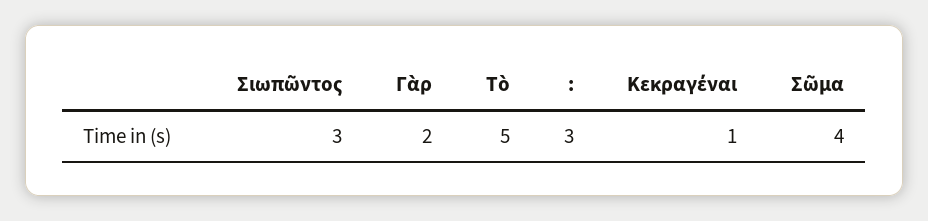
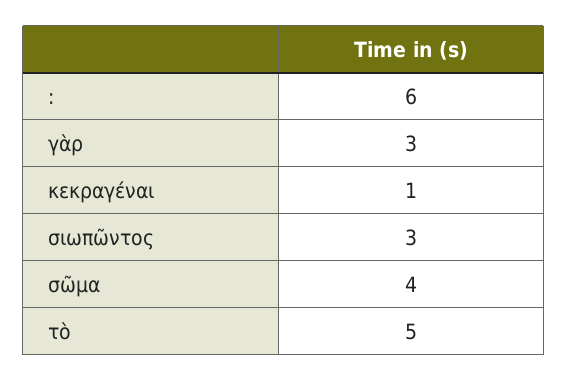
  {
    "Σιωπῶντος": 3,
-   "Γὰρ": 2,
+   "Γὰρ": 3,
    "Τὸ": 5,
-   ":": 3,
+   ":": 6,
    "Κεκραγέναι": 1,
    "Σῶμα": 4
  }

